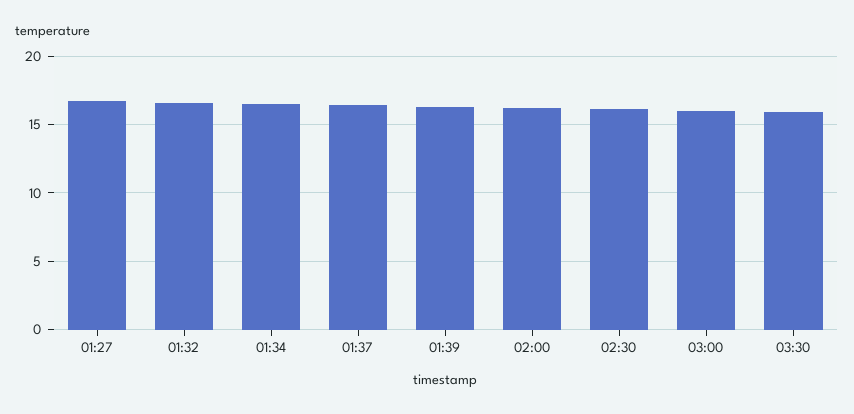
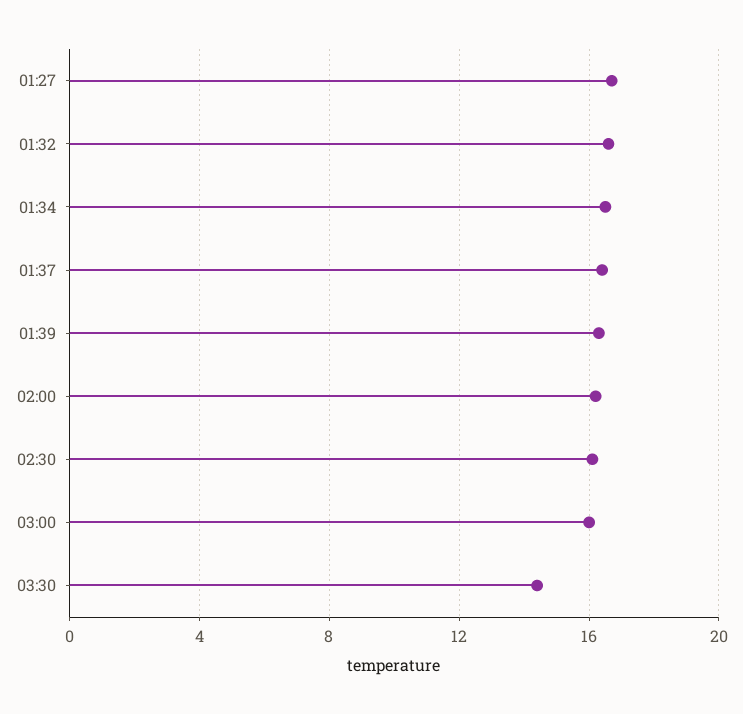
  {
    "01:27": 16.5,
    "01:32": 16.5,
    "01:34": 16.5,
    "01:37": 16.5,
    "01:39": 16.5,
    "02:00": 16,
    "02:30": 16,
    "03:00": 16,
-   "03:30": 16
+   "03:30": 14.5
  }

